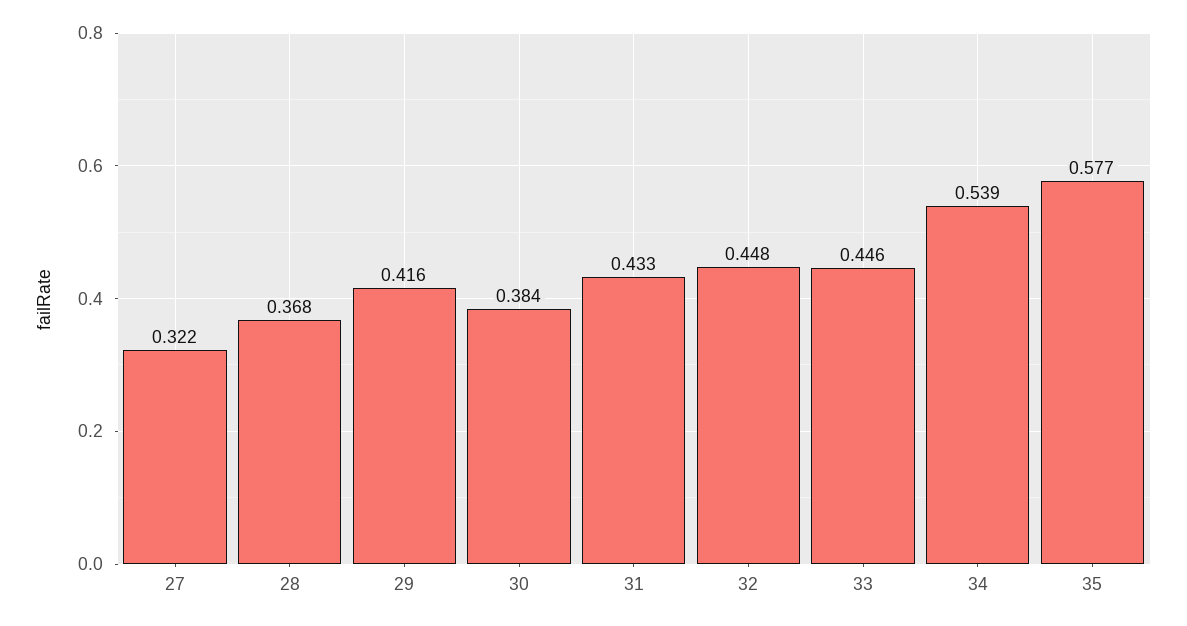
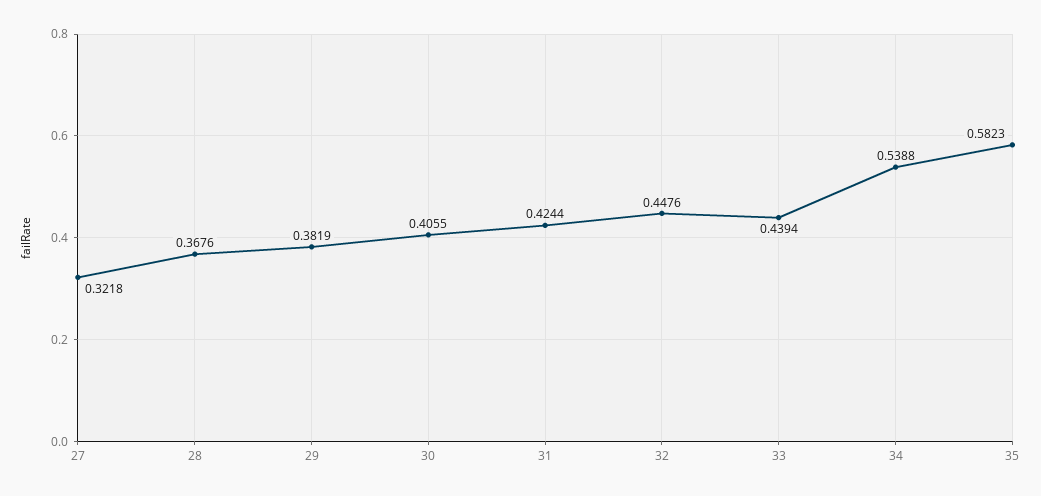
  {
    "27": 0.3218,
    "28": 0.3676,
-   "29": 0.416,
+   "29": 0.3819,
-   "30": 0.384,
+   "30": 0.4055,
-   "31": 0.433,
+   "31": 0.4244,
    "32": 0.4476,
-   "33": 0.446,
+   "33": 0.4394,
    "34": 0.5388,
-   "35": 0.577
+   "35": 0.5823
  }

